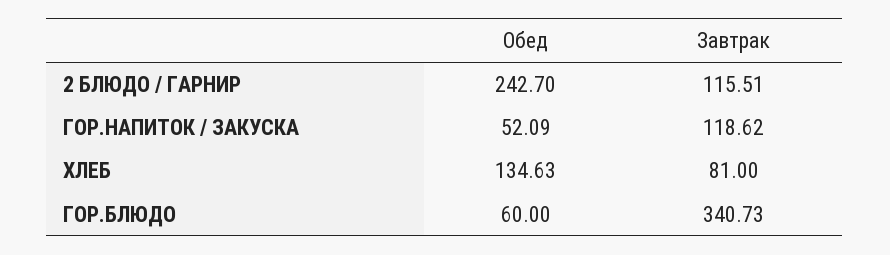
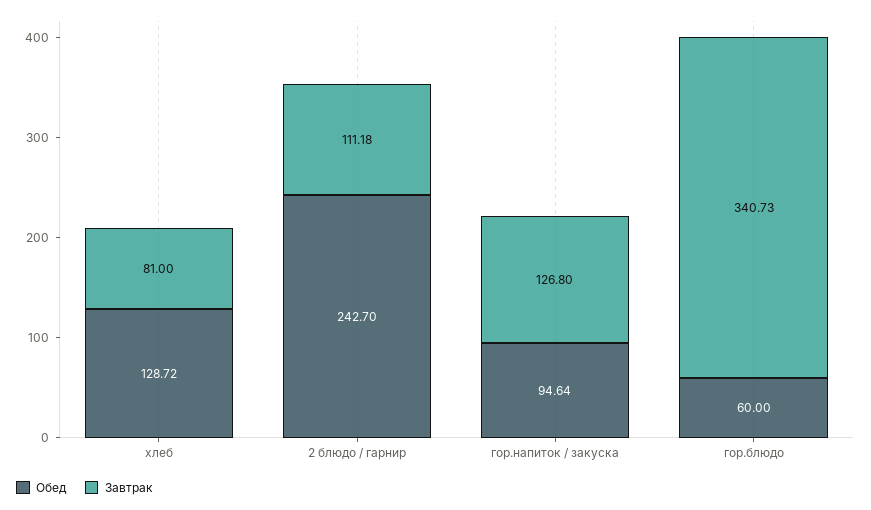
  {
    "Обед": {
      "2 БЛЮДО / ГАРНИР": 242.7,
-     "ГОР.НАПИТОК / ЗАКУСКА": 52.09,
+     "ГОР.НАПИТОК / ЗАКУСКА": 94.64,
-     "ХЛЕБ": 134.63,
+     "ХЛЕБ": 128.72,
      "ГОР.БЛЮДО": 60
    },
    "Завтрак": {
-     "2 БЛЮДО / ГАРНИР": 115.51,
+     "2 БЛЮДО / ГАРНИР": 111.18,
-     "ГОР.НАПИТОК / ЗАКУСКА": 118.62,
+     "ГОР.НАПИТОК / ЗАКУСКА": 126.8,
      "ХЛЕБ": 81,
      "ГОР.БЛЮДО": 340.73
    }
  }

